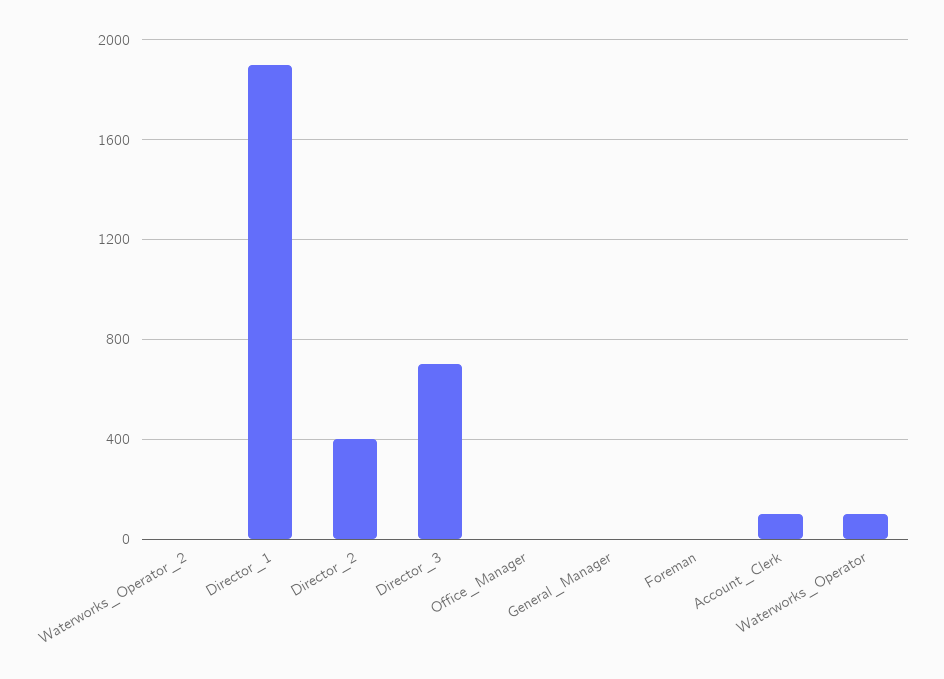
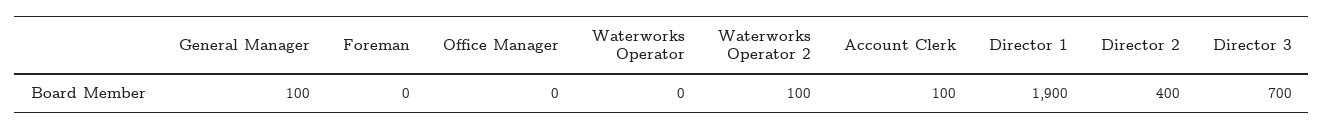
  {
-   "Waterworks_Operator_2": 0,
+   "Waterworks_Operator_2": 100,
    "Director_1": 1900,
    "Director_2": 400,
    "Director_3": 700,
    "Office_Manager": 0,
-   "General_Manager": 0,
+   "General_Manager": 100,
    "Foreman": 0,
    "Account_Clerk": 100,
-   "Waterworks_Operator": 100
+   "Waterworks_Operator": 0
  }

